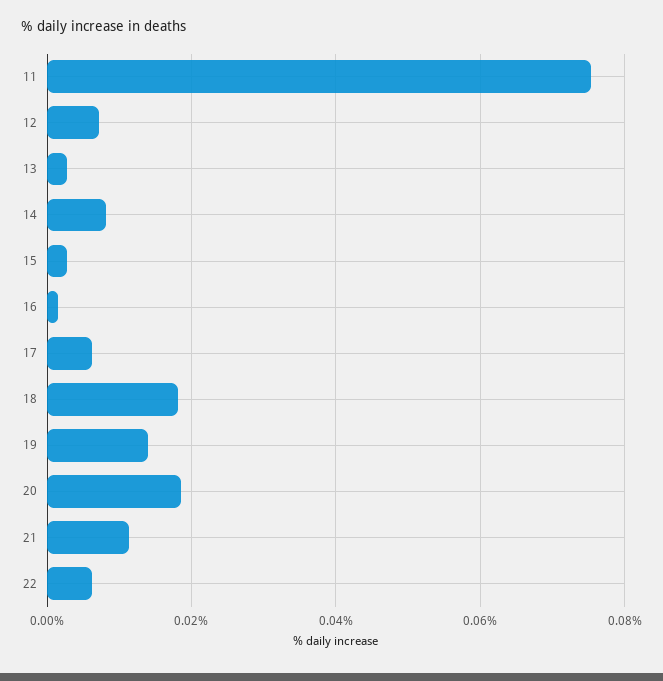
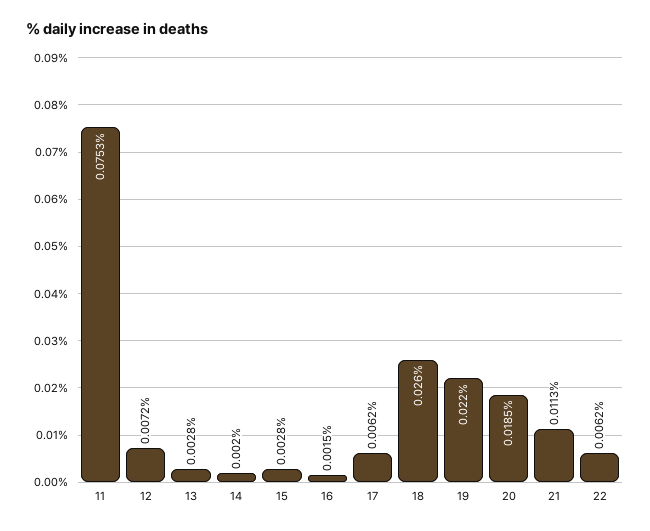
  {
    "11": 0.0753,
    "12": 0.0072,
    "13": 0.0028,
-   "14": 0.008,
+   "14": 0.002,
    "15": 0.0028,
    "16": 0.0015,
    "17": 0.0062,
-   "18": 0.018,
+   "18": 0.026,
-   "19": 0.014,
+   "19": 0.022,
    "20": 0.0185,
    "21": 0.0113,
    "22": 0.0062
  }

